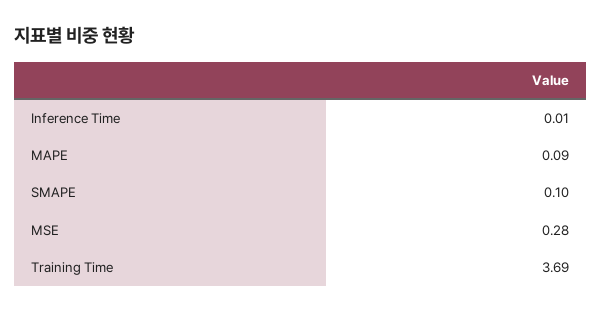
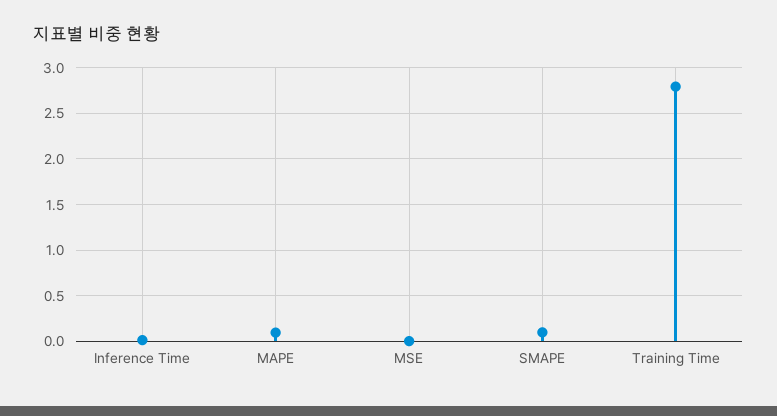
  {
    "Inference Time": 0.01,
    "MAPE": 0.09,
    "SMAPE": 0.1,
-   "MSE": 0.28,
+   "MSE": 0,
-   "Training Time": 3.69
+   "Training Time": 2.8
  }

